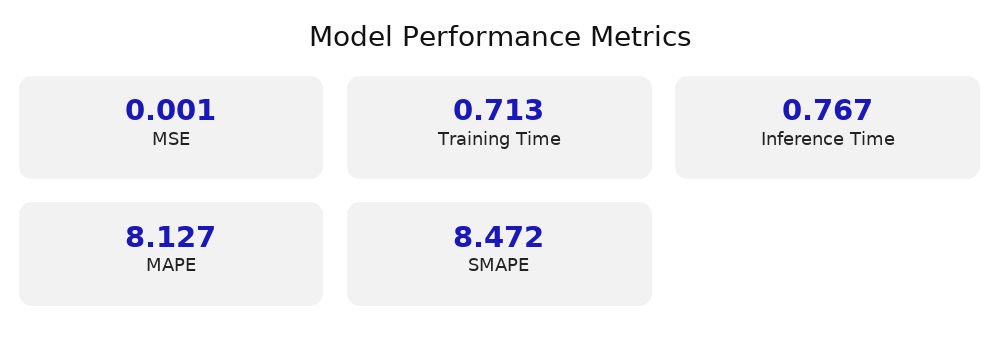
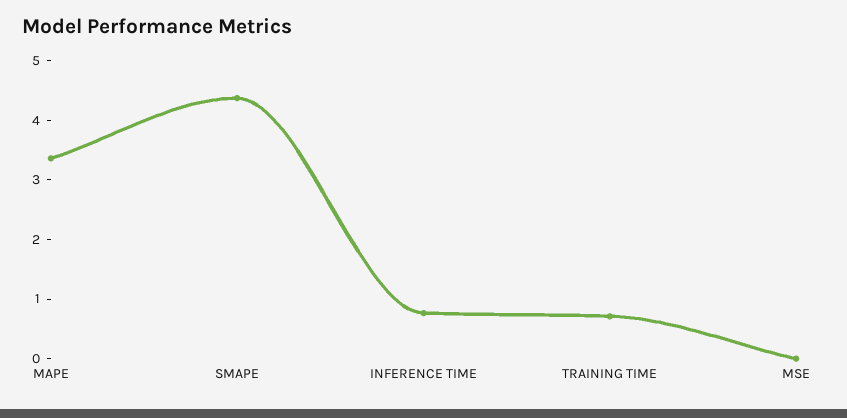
  {
    "MSE": 0.001,
    "Training Time": 0.713,
    "Inference Time": 0.767,
-   "MAPE": 8.127,
+   "MAPE": 3.4,
-   "SMAPE": 8.472
+   "SMAPE": 4.4
  }

